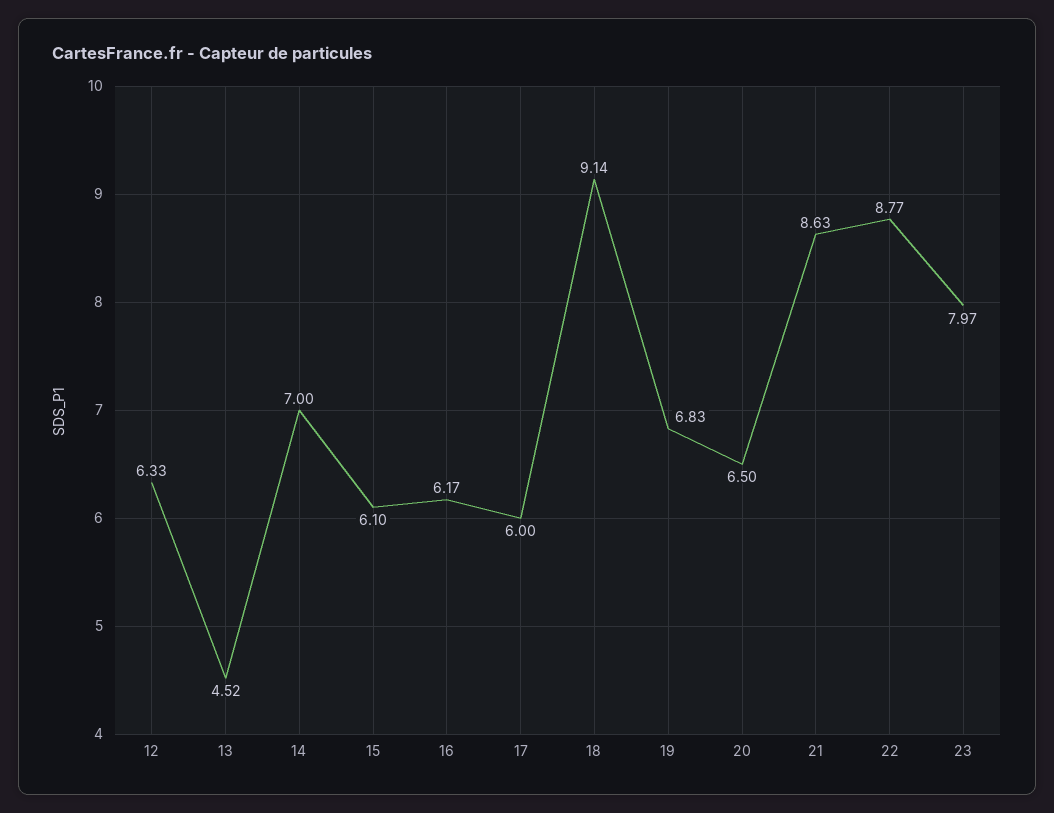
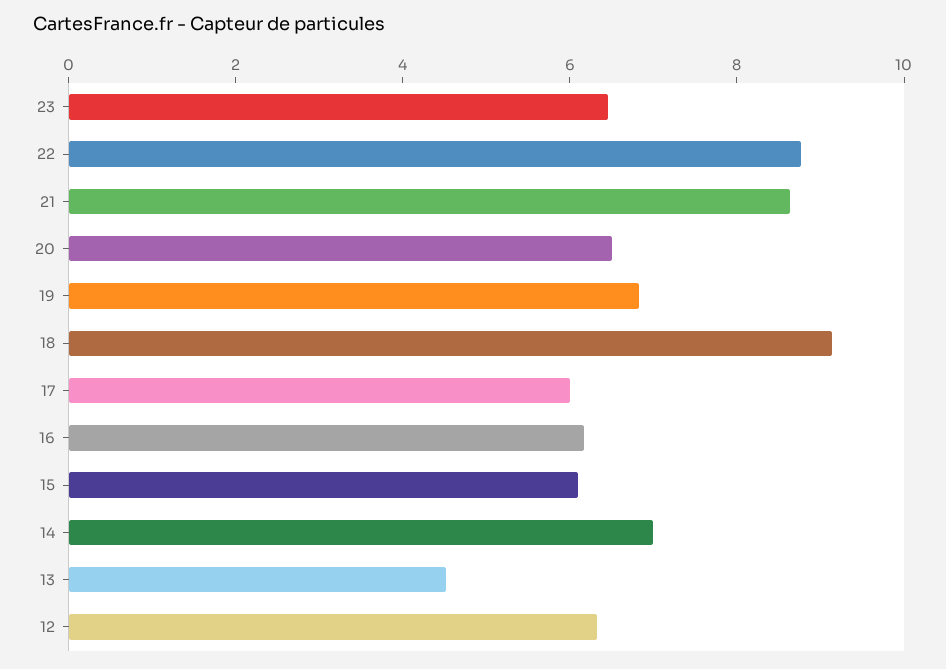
  {
    "12": 6.33,
    "13": 4.52,
    "14": 7,
    "15": 6.1,
    "16": 6.17,
    "17": 6,
    "18": 9.14,
    "19": 6.83,
    "20": 6.5,
    "21": 8.63,
    "22": 8.77,
-   "23": 7.97
+   "23": 6.5
  }

